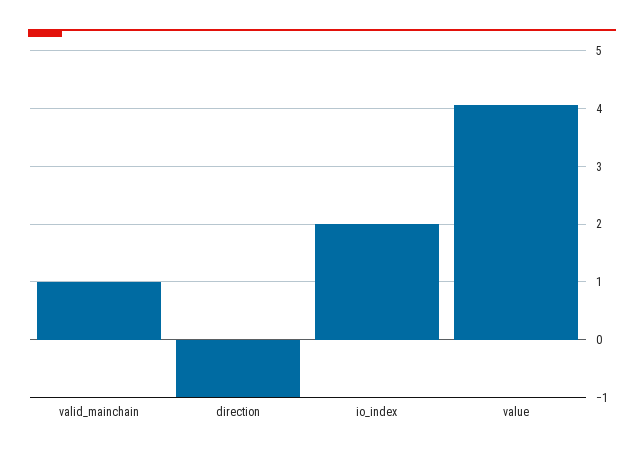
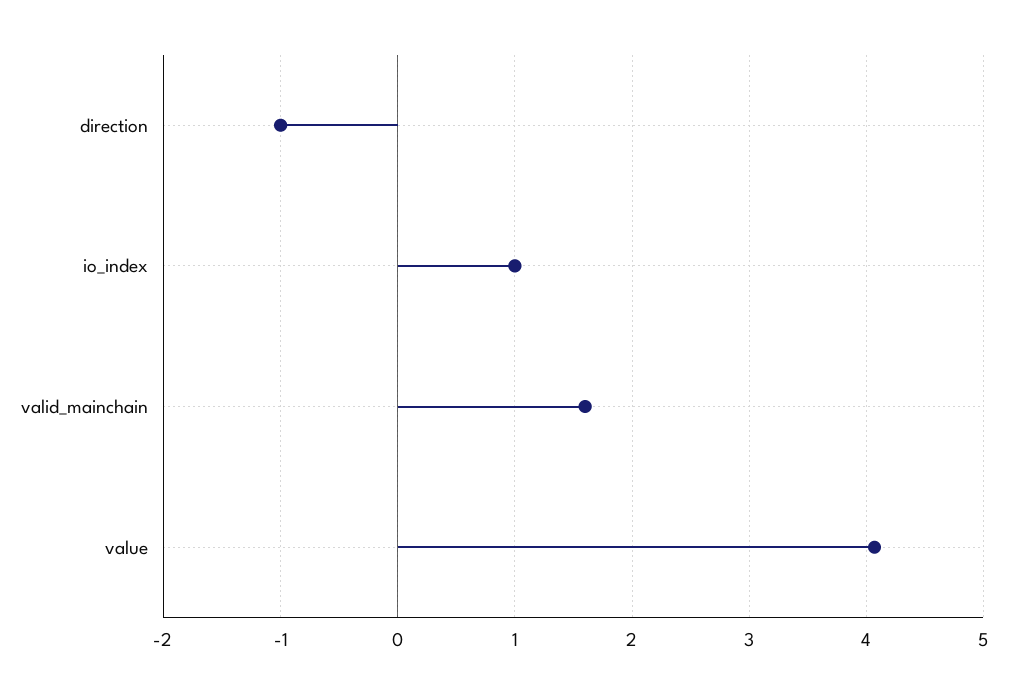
  {
-   "valid_mainchain": 1,
+   "valid_mainchain": 1.6,
    "direction": -1,
-   "io_index": 2,
+   "io_index": 1,
    "value": 4.1
  }

